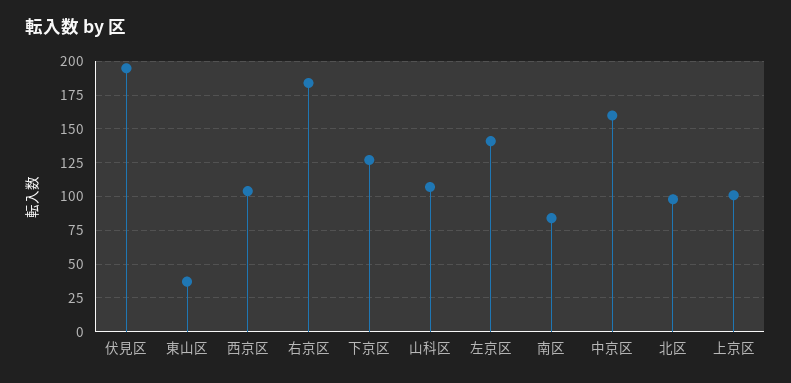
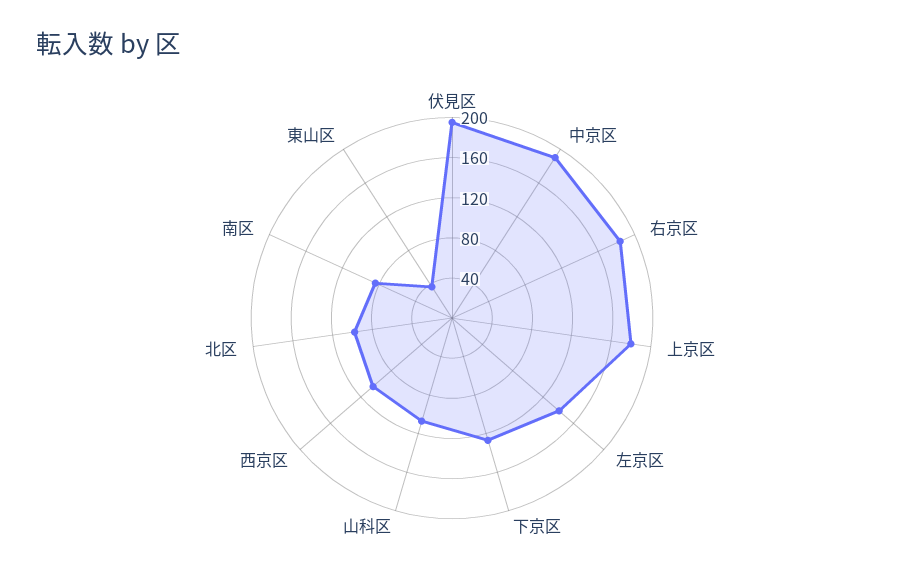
  {
    "伏見区": 195,
    "東山区": 35,
    "西京区": 105,
    "右京区": 185,
    "下京区": 125,
    "山科区": 105,
    "左京区": 140,
    "南区": 85,
-   "中京区": 160,
+   "中京区": 190,
    "北区": 100,
-   "上京区": 100
+   "上京区": 180
  }

